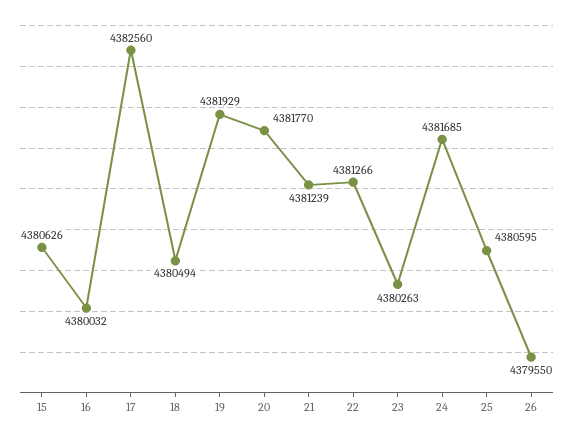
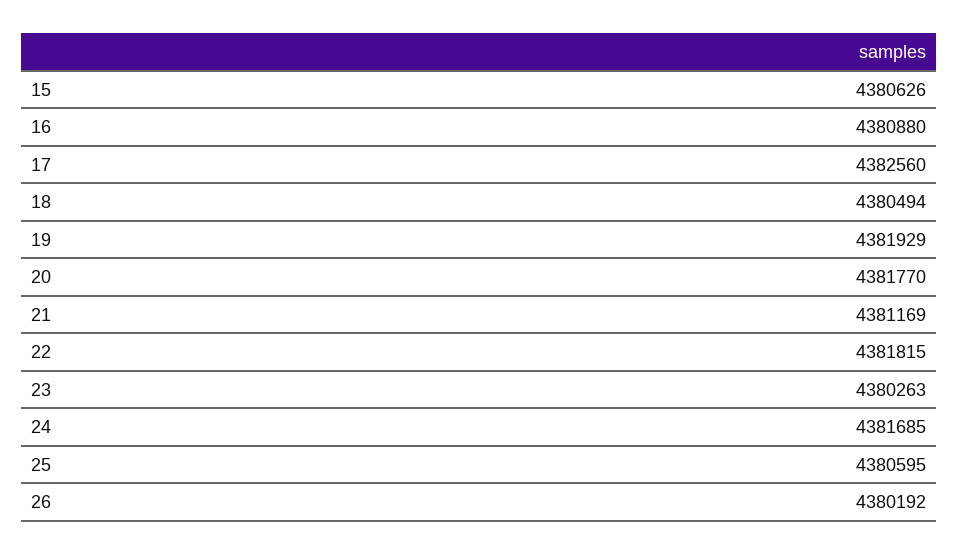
  {
    "15": 4380626,
-   "16": 4380032,
+   "16": 4380880,
    "17": 4382560,
    "18": 4380494,
    "19": 4381929,
    "20": 4381770,
-   "21": 4381239,
+   "21": 4381169,
-   "22": 4381266,
+   "22": 4381815,
    "23": 4380263,
    "24": 4381685,
    "25": 4380595,
-   "26": 4379550
+   "26": 4380192
  }

